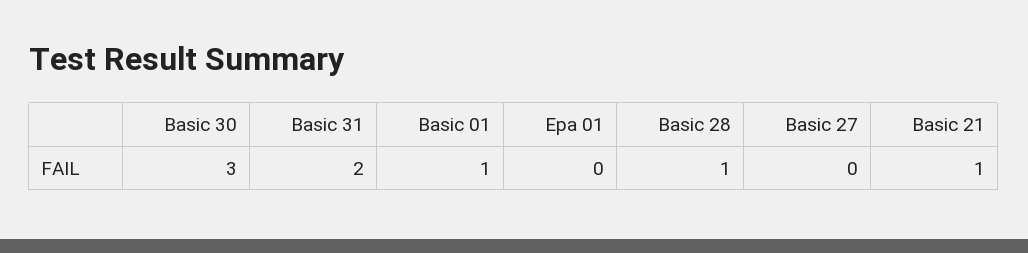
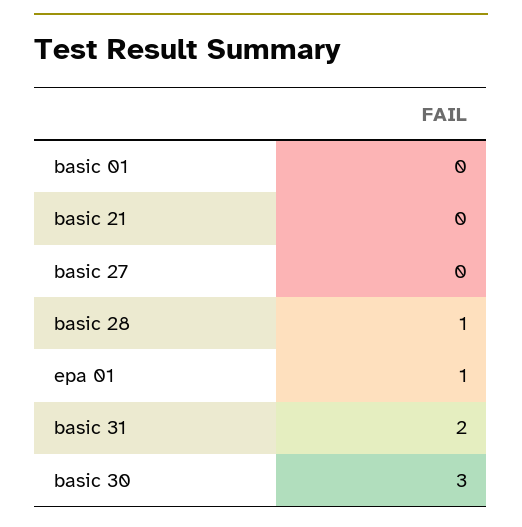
  {
    "Basic 30": 3,
    "Basic 31": 2,
-   "Basic 01": 1,
+   "Basic 01": 0,
-   "Epa 01": 0,
+   "Epa 01": 1,
    "Basic 28": 1,
    "Basic 27": 0,
-   "Basic 21": 1
+   "Basic 21": 0
  }

